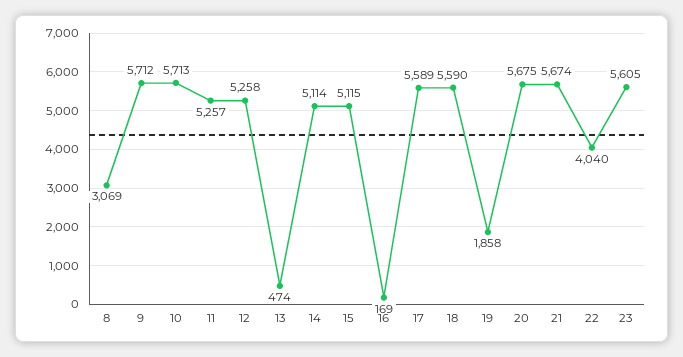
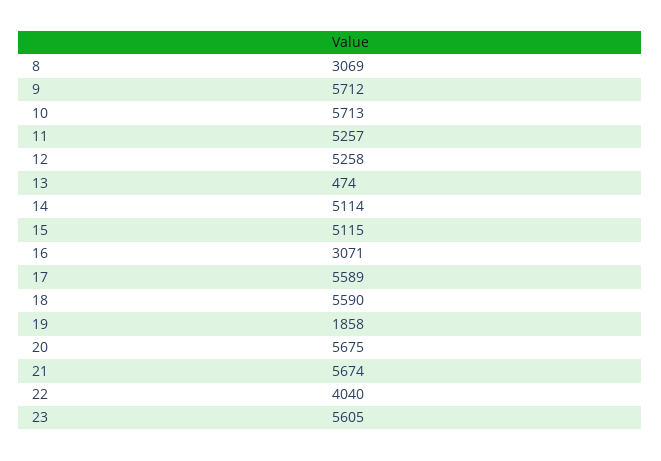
  {
    "8": 3069,
    "9": 5712,
    "10": 5713,
    "11": 5257,
    "12": 5258,
    "13": 474,
    "14": 5114,
    "15": 5115,
-   "16": 169,
+   "16": 3071,
    "17": 5589,
    "18": 5590,
    "19": 1858,
    "20": 5675,
    "21": 5674,
    "22": 4040,
    "23": 5605
  }

